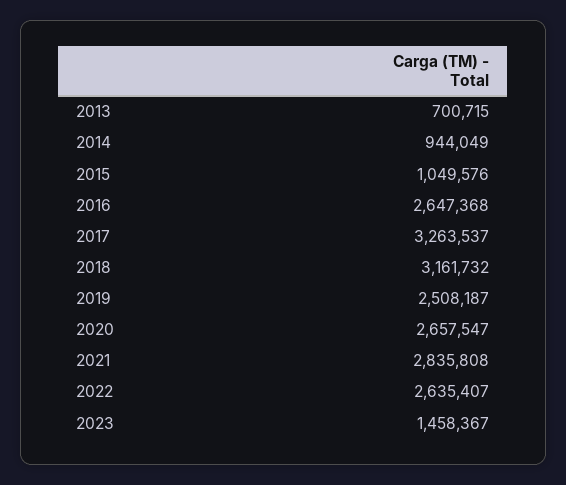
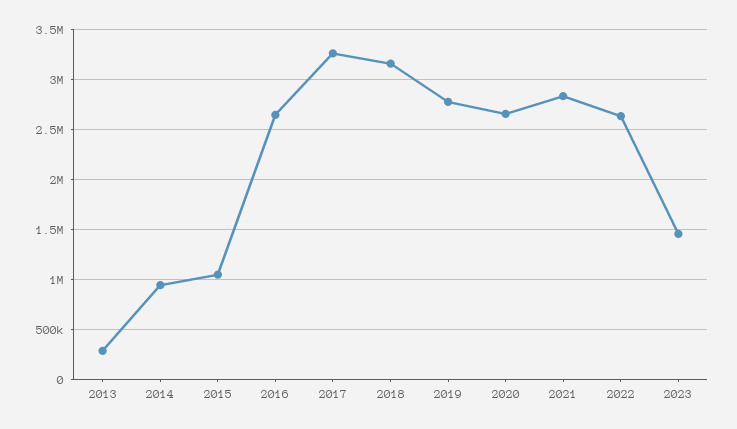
  {
-   "2013": 700715,
+   "2013": 300000,
    "2014": 944049,
    "2015": 1049576,
    "2016": 2647368,
    "2017": 3263537,
    "2018": 3161732,
-   "2019": 2508187,
+   "2019": 2800000,
    "2020": 2657547,
    "2021": 2835808,
    "2022": 2635407,
    "2023": 1458367
  }

